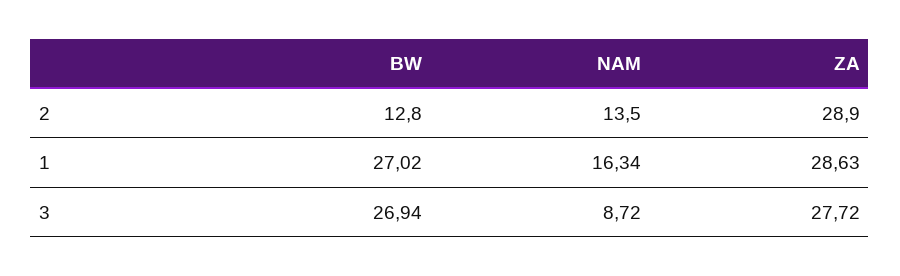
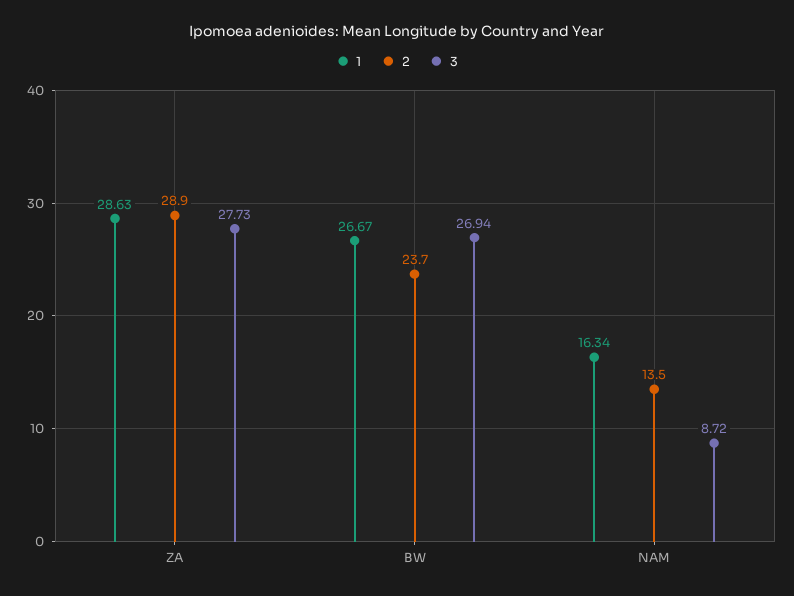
  {
    "2": {
-     "BW": 12.8,
+     "BW": 23.7,
      "NAM": 13.5,
      "ZA": 28.9
    },
    "1": {
-     "BW": 27.02,
+     "BW": 26.67,
      "NAM": 16.34,
      "ZA": 28.63
    },
    "3": {
      "BW": 26.94,
      "NAM": 8.72,
-     "ZA": 27.72
+     "ZA": 27.73
    }
  }

